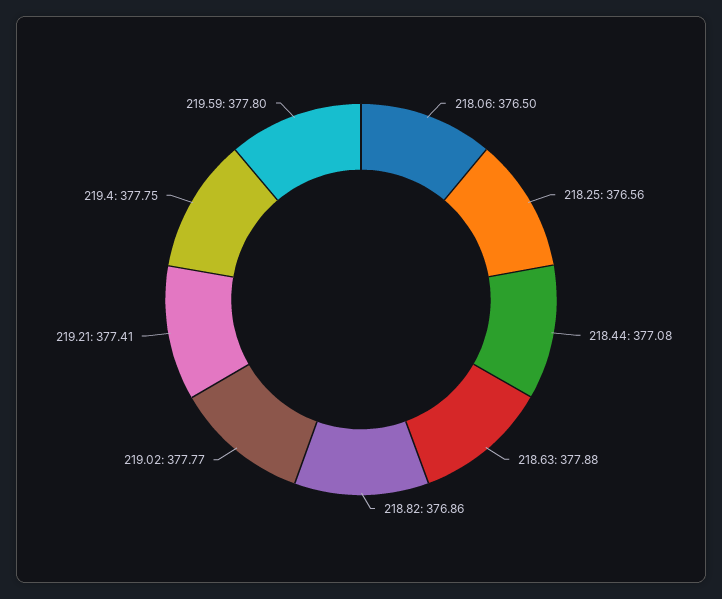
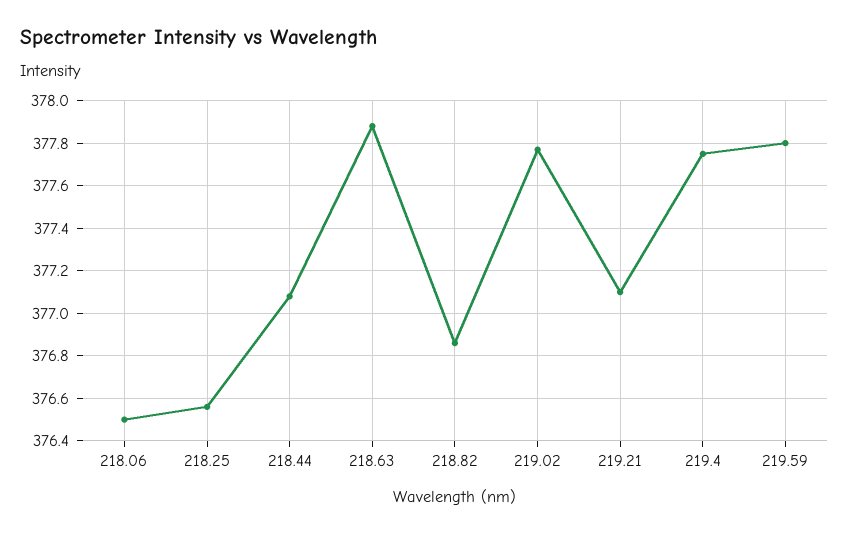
  {
    "218.06": 376.5,
    "218.25": 376.56,
    "218.44": 377.08,
    "218.63": 377.88,
    "218.82": 376.86,
    "219.02": 377.77,
-   "219.21": 377.41,
+   "219.21": 377.1,
    "219.4": 377.75,
    "219.59": 377.8
  }

